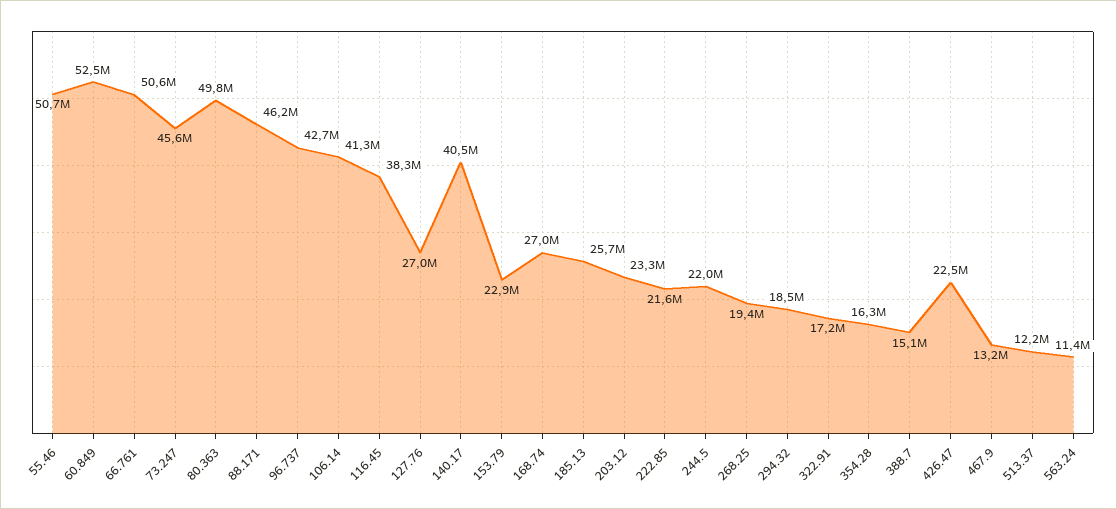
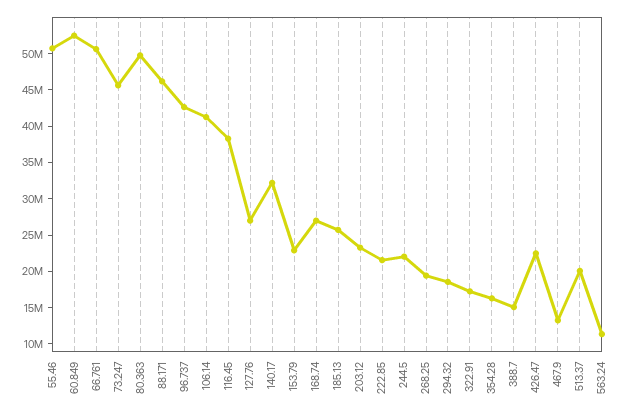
  {
    "55.46": 50700000,
    "60.849": 52500000,
    "66.761": 50600000,
    "73.247": 45600000,
    "80.363": 49800000,
    "88.171": 46200000,
    "96.737": 42700000,
    "106.14": 41300000,
    "116.45": 38300000,
    "127.76": 27000000,
-   "140.17": 40500000,
+   "140.17": 32500000,
    "153.79": 22900000,
    "168.74": 27000000,
    "185.13": 25700000,
    "203.12": 23300000,
    "222.85": 21600000,
    "244.5": 22000000,
    "268.25": 19400000,
    "294.32": 18500000,
    "322.91": 17200000,
    "354.28": 16300000,
    "388.7": 15100000,
    "426.47": 22500000,
    "467.9": 13200000,
-   "513.37": 12200000,
+   "513.37": 20000000,
    "563.24": 11400000
  }

